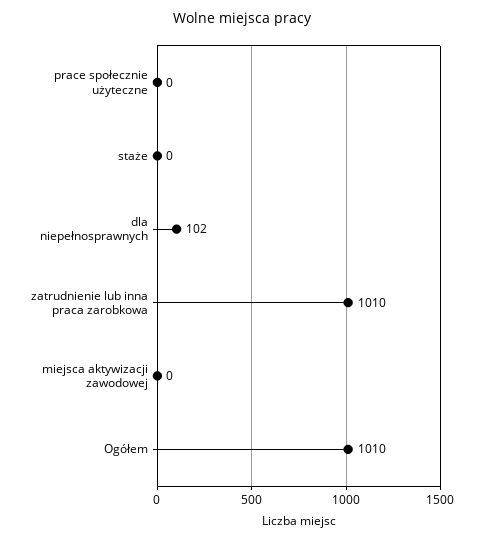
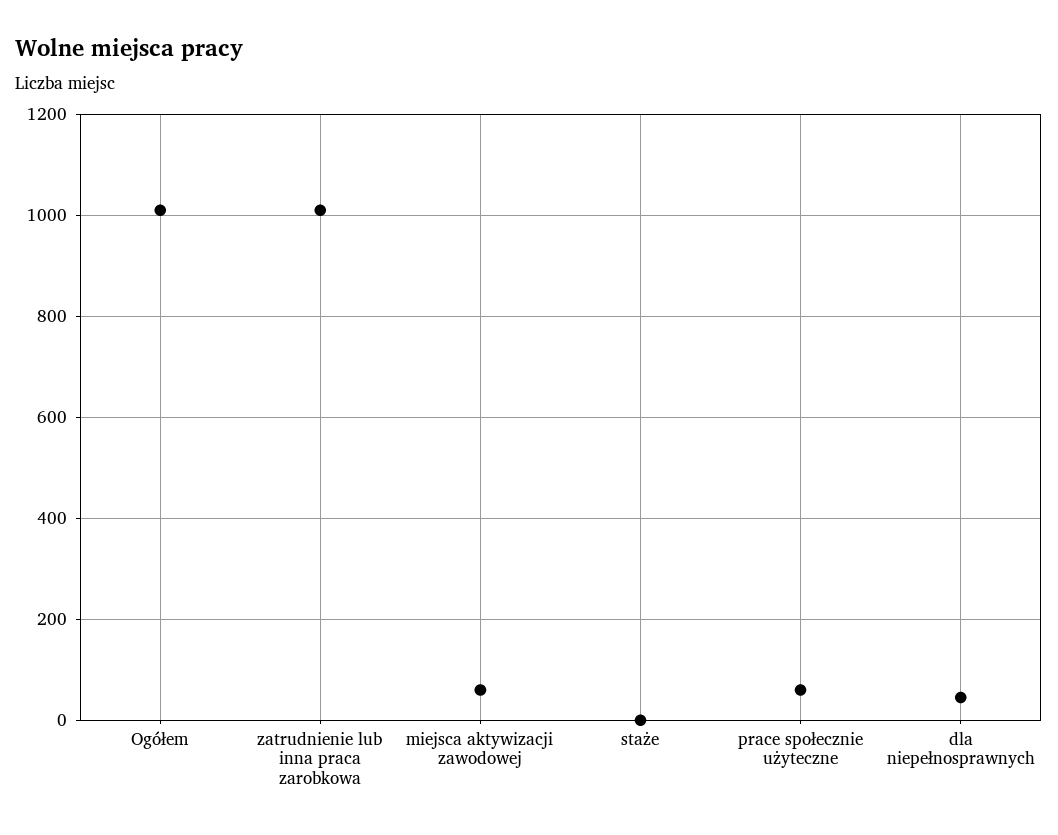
  {
-   "prace społecznie użyteczne": 0,
+   "prace społecznie użyteczne": 60,
    "staże": 0,
-   "dla niepełnosprawnych": 102,
+   "dla niepełnosprawnych": 40,
    "zatrudnienie lub inna praca zarobkowa": 1010,
-   "miejsca aktywizacji zawodowej": 0,
+   "miejsca aktywizacji zawodowej": 60,
    "Ogółem": 1010
  }

